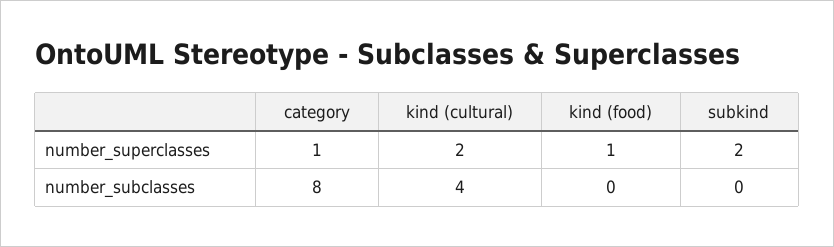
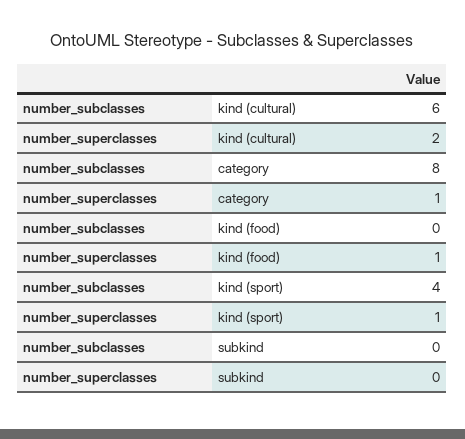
  {
    "category": {
      "number_superclasses": 1,
      "number_subclasses": 8
    },
    "kind (cultural)": {
      "number_superclasses": 2,
-     "number_subclasses": 4
+     "number_subclasses": 6
    },
    "kind (food)": {
      "number_superclasses": 1,
      "number_subclasses": 0
    },
    "subkind": {
-     "number_superclasses": 2,
+     "number_superclasses": 0,
      "number_subclasses": 0
-   }
+   },
+   "kind (sport)": {
+     "number_subclasses": 4,
+     "number_superclasses": 1
+   }
  }

